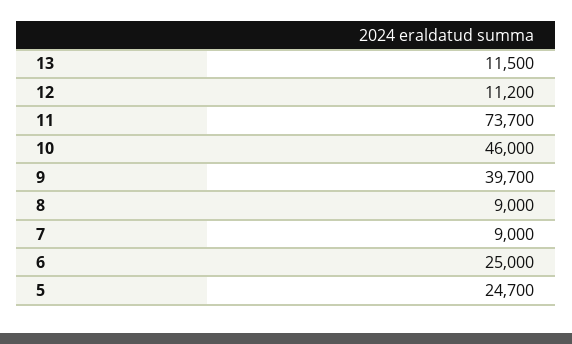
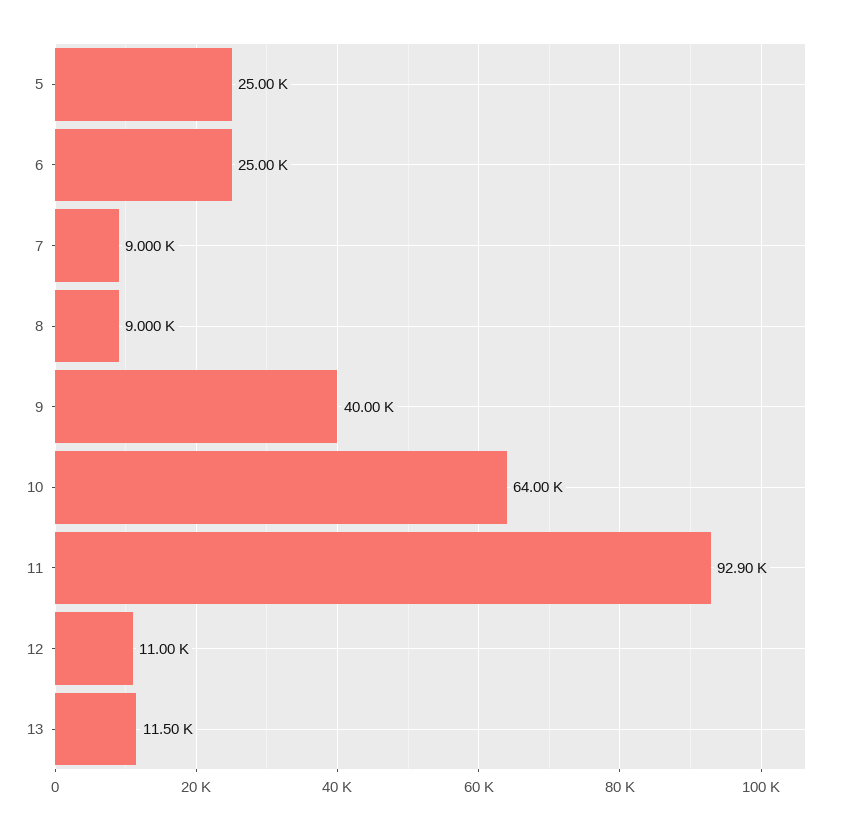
  {
    "13": 11500,
-   "12": 11200,
+   "12": 11000,
-   "11": 73700,
+   "11": 92900,
-   "10": 46000,
+   "10": 64000,
-   "9": 39700,
+   "9": 40000,
    "8": 9000,
    "7": 9000,
    "6": 25000,
-   "5": 24700
+   "5": 25000
  }

